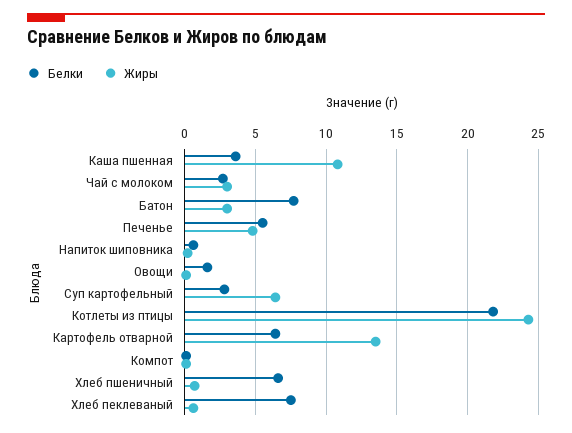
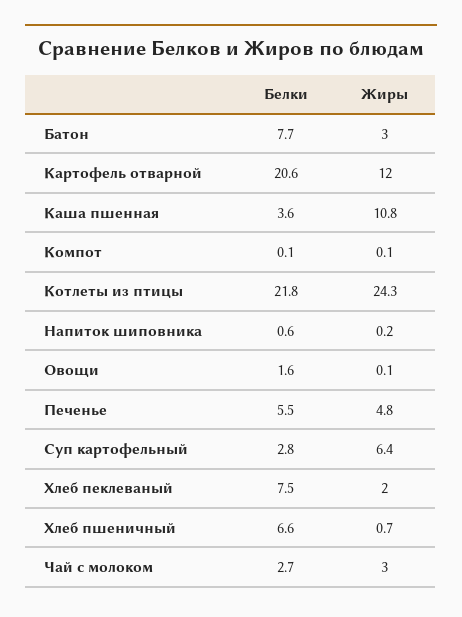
  {
    "Белки": {
      "Каша пшенная": 3.6,
      "Чай с молоком": 2.7,
      "Батон": 7.7,
      "Печенье": 5.5,
      "Напиток шиповника": 0.6,
      "Овощи": 1.6,
      "Суп картофельный": 2.8,
      "Котлеты из птицы": 21.8,
-     "Картофель отварной": 6.5,
+     "Картофель отварной": 20.6,
      "Компот": 0.1,
      "Хлеб пшеничный": 6.6,
      "Хлеб пеклеваный": 7.5
    },
    "Жиры": {
      "Каша пшенная": 10.8,
      "Чай с молоком": 3,
      "Батон": 3,
      "Печенье": 4.8,
      "Напиток шиповника": 0.2,
      "Овощи": 0.1,
      "Суп картофельный": 6.4,
      "Котлеты из птицы": 24.3,
-     "Картофель отварной": 13.5,
+     "Картофель отварной": 12,
      "Компот": 0.1,
      "Хлеб пшеничный": 0.7,
-     "Хлеб пеклеваный": 0.5
+     "Хлеб пеклеваный": 2
    }
  }

